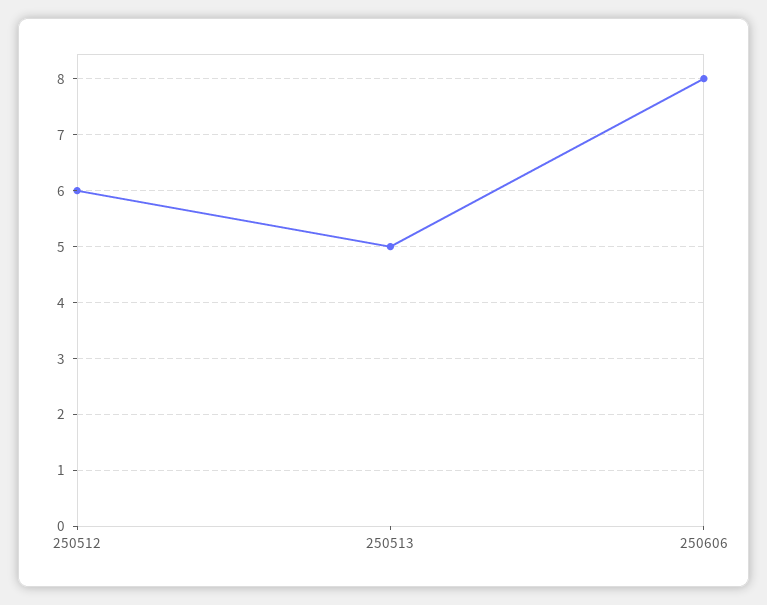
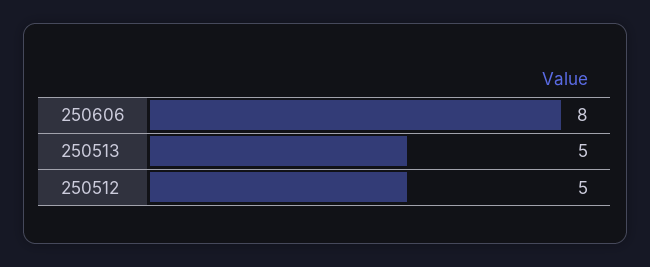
  {
-   "250512": 6,
+   "250512": 5,
    "250513": 5,
    "250606": 8
  }

